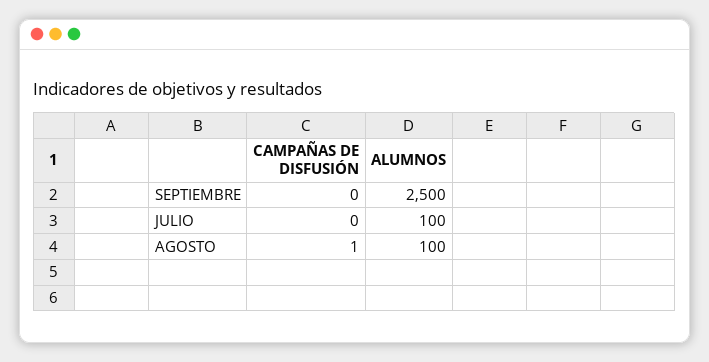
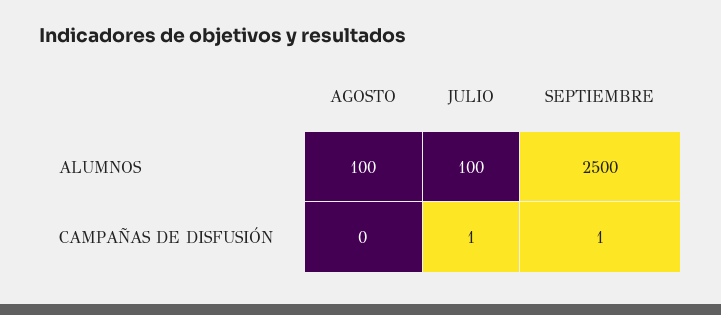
  {
    "CAMPAÑAS DE DISFUSIÓN": {
-     "SEPTIEMBRE": 0,
+     "SEPTIEMBRE": 1,
-     "JULIO": 0,
+     "JULIO": 1,
-     "AGOSTO": 1
+     "AGOSTO": 0
    },
    "ALUMNOS": {
      "SEPTIEMBRE": 2500,
      "JULIO": 100,
      "AGOSTO": 100
    }
  }

